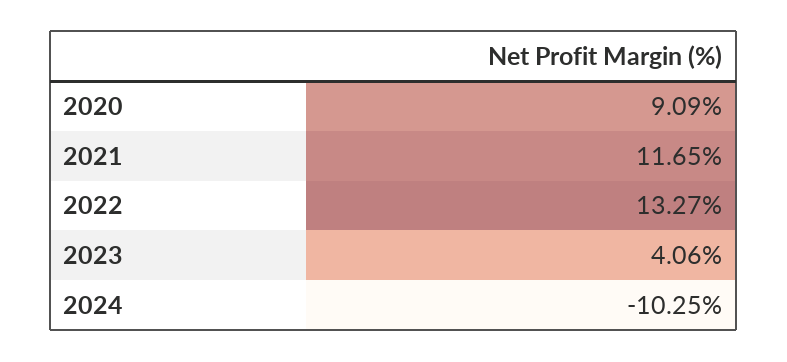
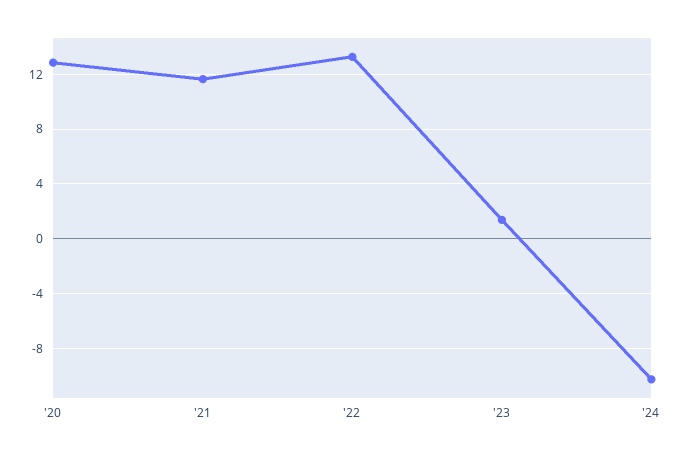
  {
-   "2020": 9.09,
+   "2020": 13,
    "2021": 11.65,
    "2022": 13.27,
-   "2023": 4.06,
+   "2023": 1.5,
    "2024": -10.25
  }

